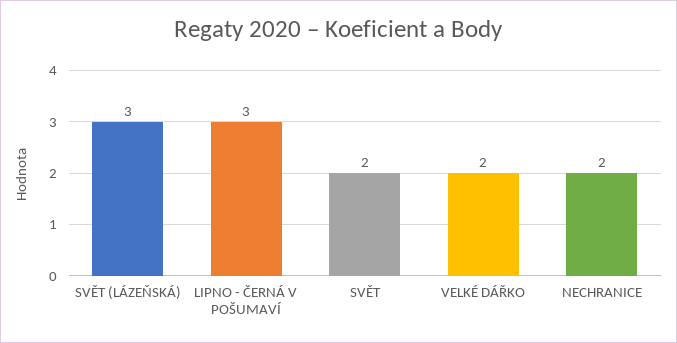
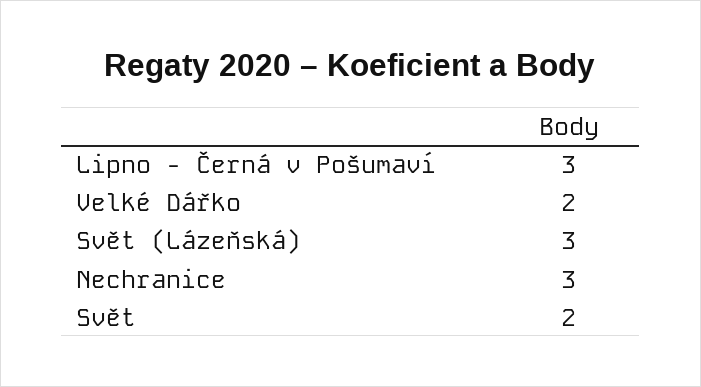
  {
    "SVĚT (LÁZEŇSKÁ)": 3,
    "LIPNO - ČERNÁ V POŠUMAVÍ": 3,
    "SVĚT": 2,
    "VELKÉ DÁŘKO": 2,
-   "NECHRANICE": 2
+   "NECHRANICE": 3
  }

